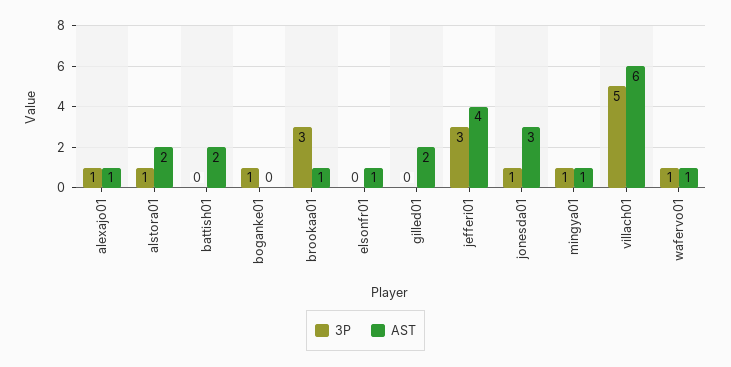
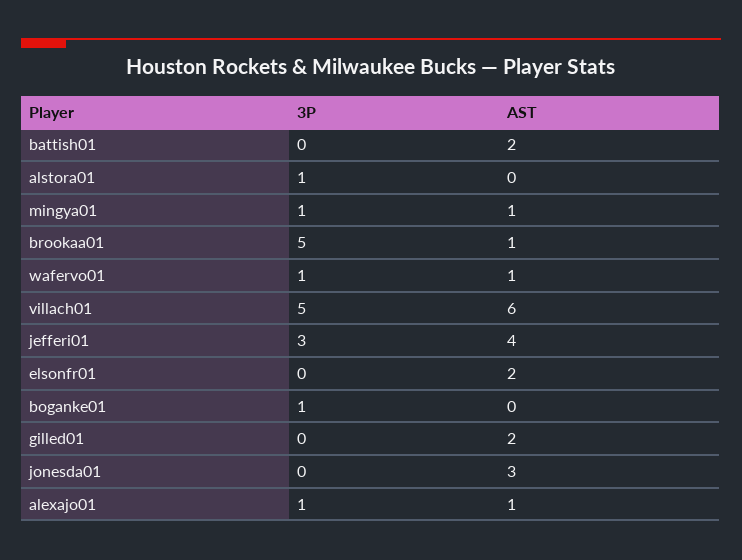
  {
    "3P": {
      "alexajo01": 1,
      "alstora01": 1,
      "battish01": 0,
      "boganke01": 1,
-     "brookaa01": 3,
+     "brookaa01": 5,
      "elsonfr01": 0,
      "gilled01": 0,
      "jefferi01": 3,
-     "jonesda01": 1,
+     "jonesda01": 0,
      "mingya01": 1,
      "villach01": 5,
      "wafervo01": 1
    },
    "AST": {
      "alexajo01": 1,
-     "alstora01": 2,
+     "alstora01": 0,
      "battish01": 2,
      "boganke01": 0,
      "brookaa01": 1,
-     "elsonfr01": 1,
+     "elsonfr01": 2,
      "gilled01": 2,
      "jefferi01": 4,
      "jonesda01": 3,
      "mingya01": 1,
      "villach01": 6,
      "wafervo01": 1
    }
  }

